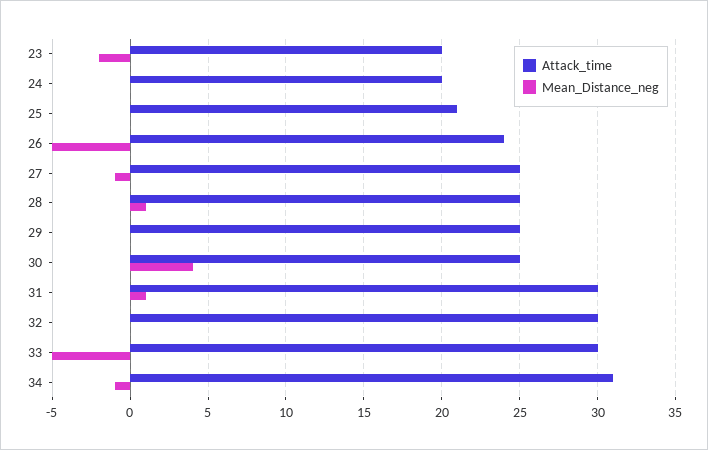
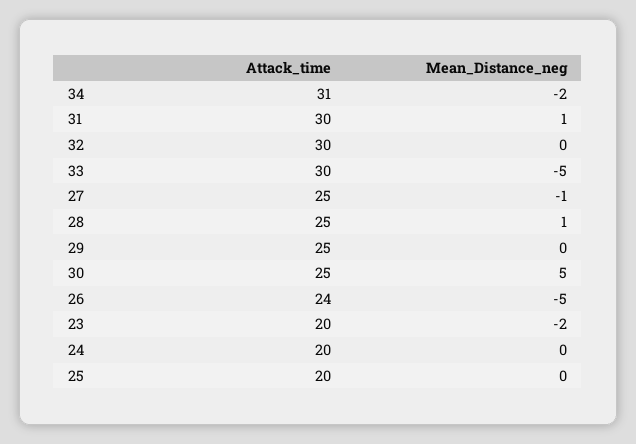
  {
    "Attack_time": {
      "23": 20,
      "24": 20,
-     "25": 21,
+     "25": 20,
      "26": 24,
      "27": 25,
      "28": 25,
      "29": 25,
      "30": 25,
      "31": 30,
      "32": 30,
      "33": 30,
      "34": 31
    },
    "Mean_Distance_neg": {
      "23": -2,
      "24": 0,
      "25": 0,
      "26": -5,
      "27": -1,
      "28": 1,
      "29": 0,
-     "30": 4,
+     "30": 5,
      "31": 1,
      "32": 0,
      "33": -5,
-     "34": -1
+     "34": -2
    }
  }

